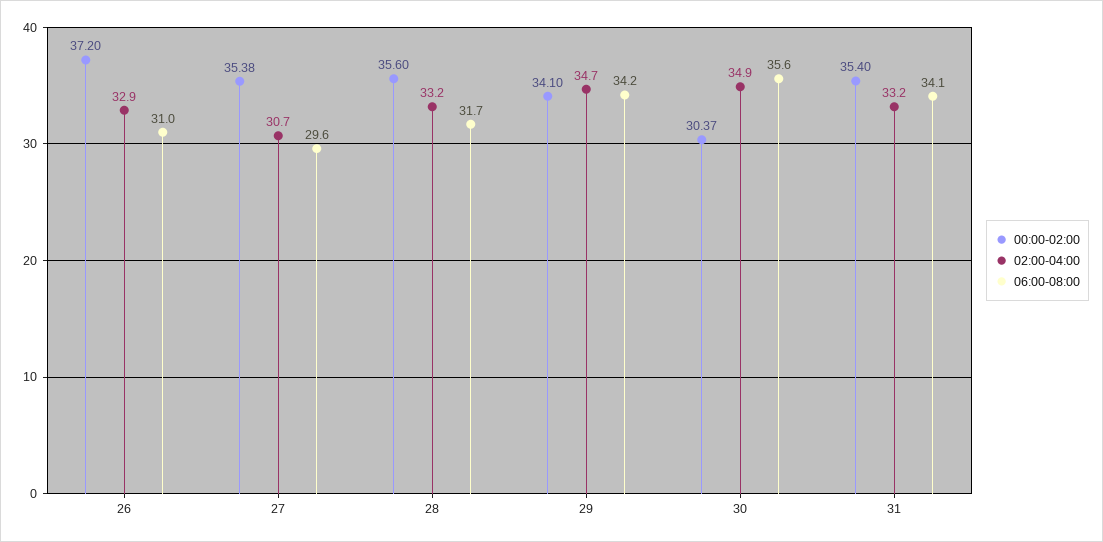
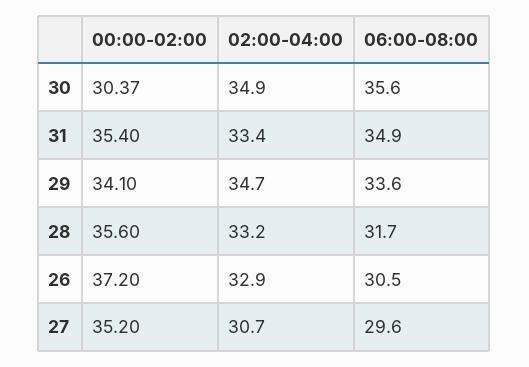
  {
    "00:00-02:00": {
      "26": 37.2,
-     "27": 35.38,
+     "27": 35.2,
      "28": 35.6,
      "29": 34.1,
      "30": 30.37,
      "31": 35.4
    },
    "02:00-04:00": {
      "26": 32.9,
      "27": 30.7,
      "28": 33.2,
      "29": 34.7,
      "30": 34.9,
-     "31": 33.2
+     "31": 33.4
    },
    "06:00-08:00": {
-     "26": 31,
+     "26": 30.5,
      "27": 29.6,
      "28": 31.7,
-     "29": 34.2,
+     "29": 33.6,
      "30": 35.6,
-     "31": 34.1
+     "31": 34.9
    }
  }

